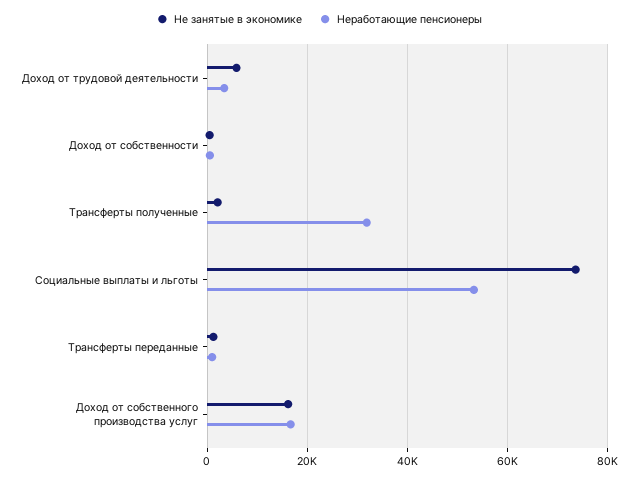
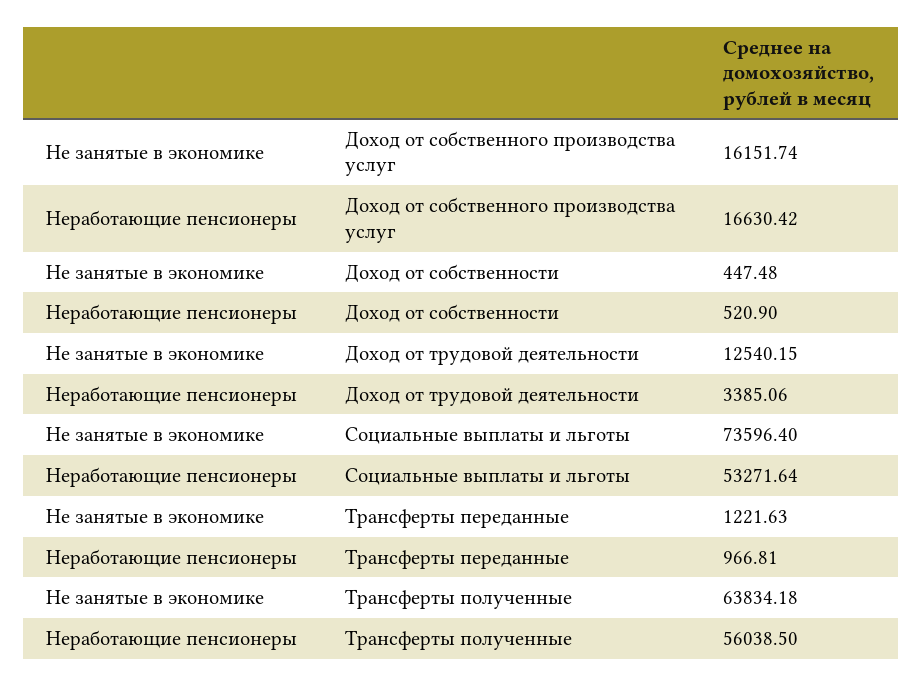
  {
    "Не занятые в экономике": {
-     "Доход от трудовой деятельности": 6000,
+     "Доход от трудовой деятельности": 12540.15,
      "Доход от собственности": 447.48,
-     "Трансферты полученные": 2000,
+     "Трансферты полученные": 63834.18,
      "Социальные выплаты и льготы": 73596.4,
      "Трансферты переданные": 1221.63,
      "Доход от собственного производства услуг": 16151.74
    },
    "Неработающие пенсионеры": {
      "Доход от трудовой деятельности": 3385.06,
      "Доход от собственности": 520.9,
-     "Трансферты полученные": 32000,
+     "Трансферты полученные": 56038.5,
      "Социальные выплаты и льготы": 53271.64,
      "Трансферты переданные": 966.81,
      "Доход от собственного производства услуг": 16630.42
    }
  }

